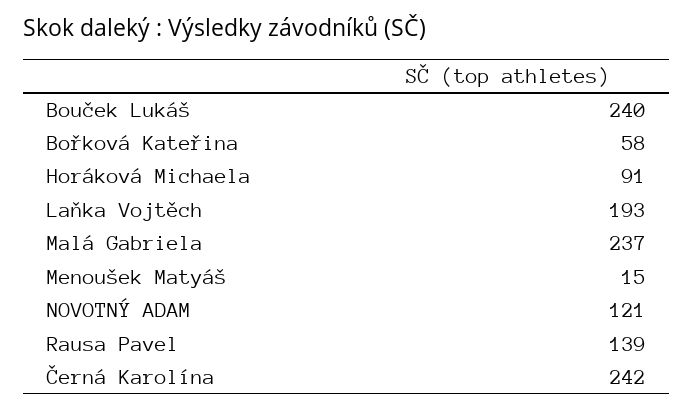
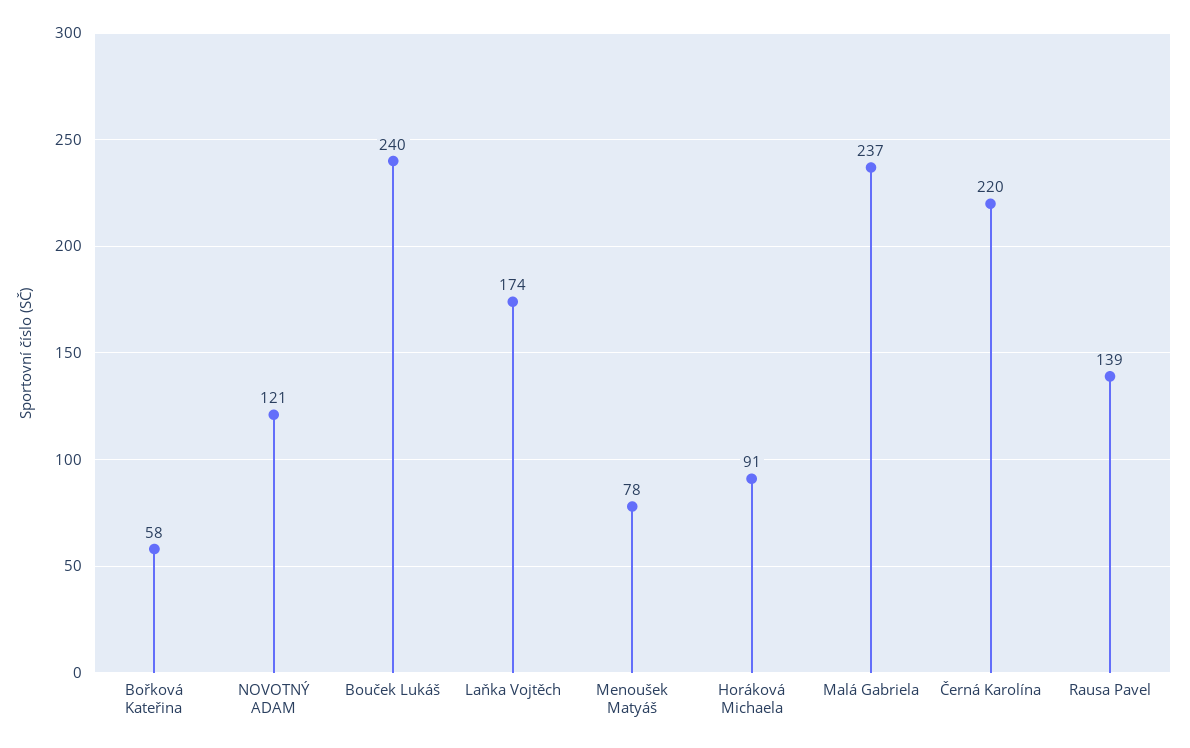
  {
    "Bouček Lukáš": 240,
    "Bořková Kateřina": 58,
    "Horáková Michaela": 91,
-   "Laňka Vojtěch": 193,
+   "Laňka Vojtěch": 174,
    "Malá Gabriela": 237,
-   "Menoušek Matyáš": 15,
+   "Menoušek Matyáš": 78,
    "NOVOTNÝ ADAM": 121,
    "Rausa Pavel": 139,
-   "Černá Karolína": 242
+   "Černá Karolína": 220
  }

